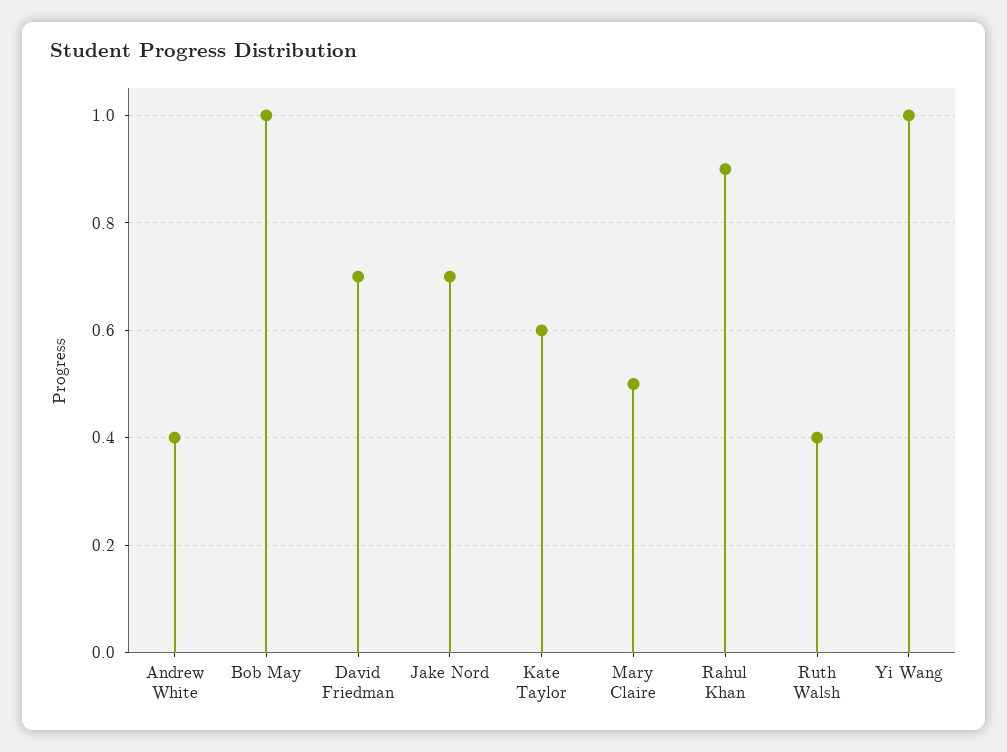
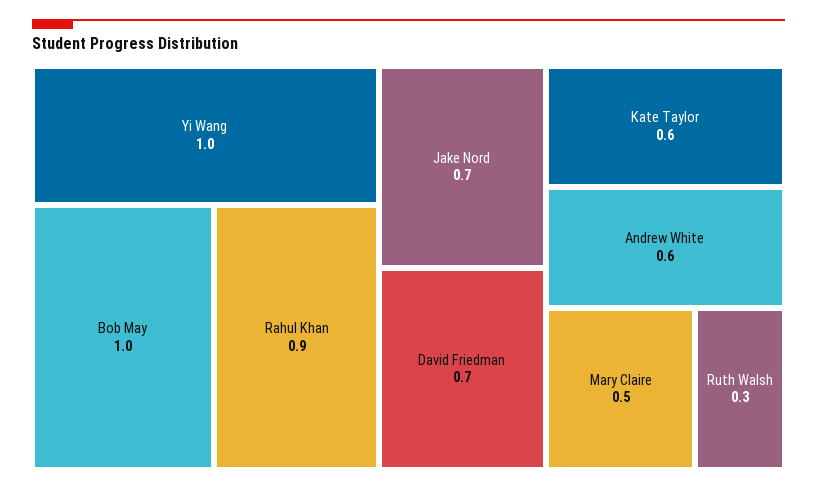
  {
-   "Andrew White": 0.4,
+   "Andrew White": 0.6,
    "Bob May": 1,
    "David Friedman": 0.7,
    "Jake Nord": 0.7,
    "Kate Taylor": 0.6,
    "Mary Claire": 0.5,
    "Rahul Khan": 0.9,
-   "Ruth Walsh": 0.4,
+   "Ruth Walsh": 0.3,
    "Yi Wang": 1
  }

